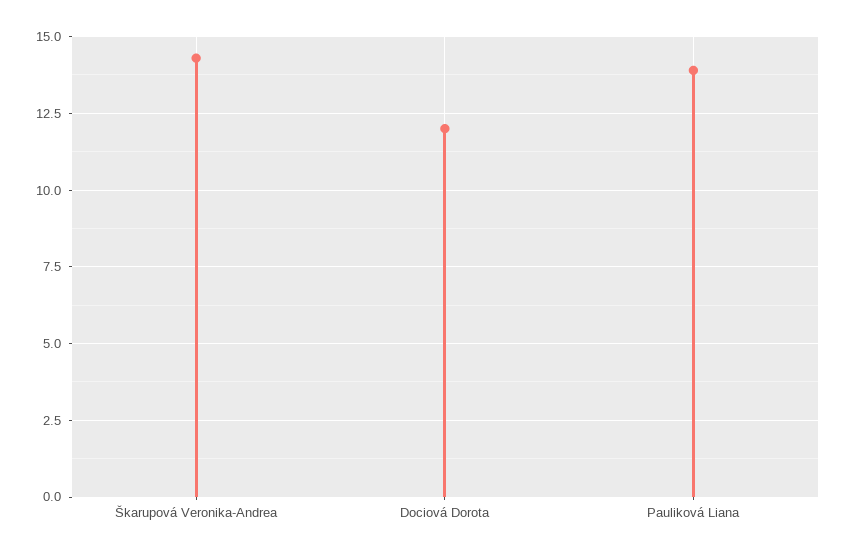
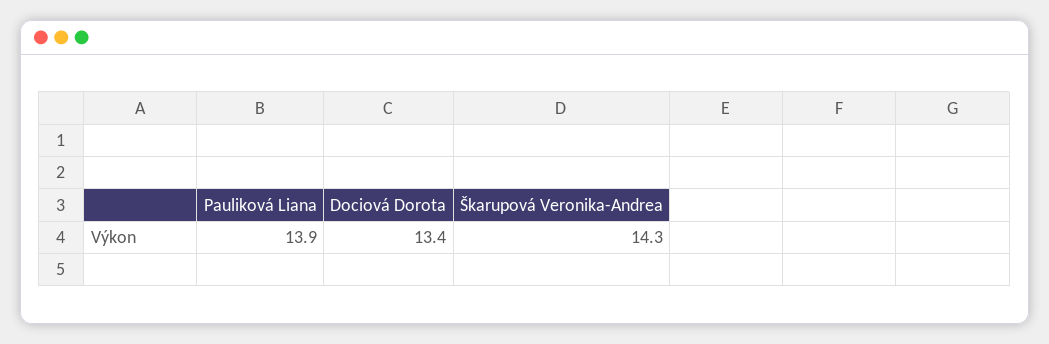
  {
    "Škarupová Veronika-Andrea": 14.3,
-   "Dociová Dorota": 12,
+   "Dociová Dorota": 13.4,
    "Pauliková Liana": 13.9
  }

